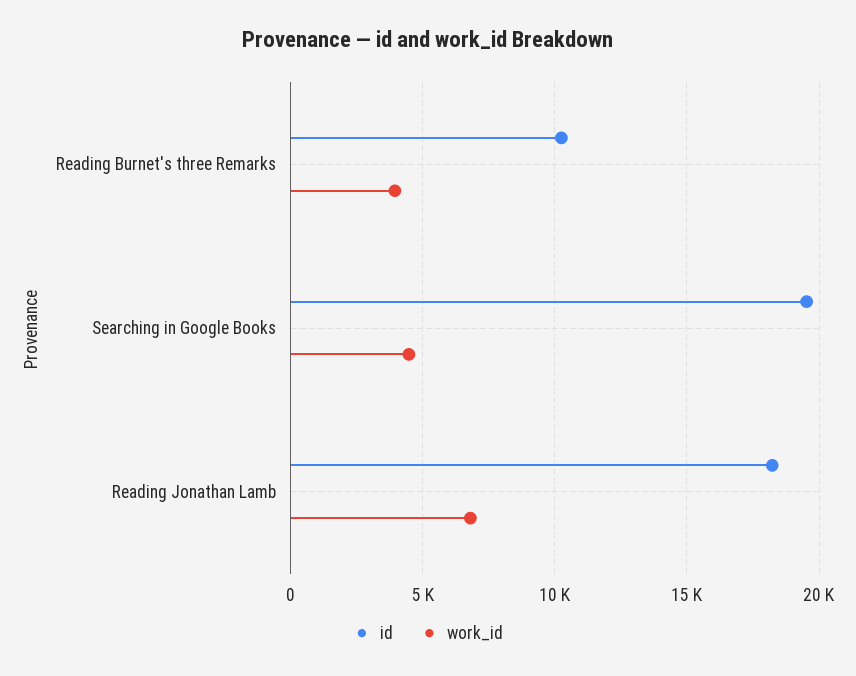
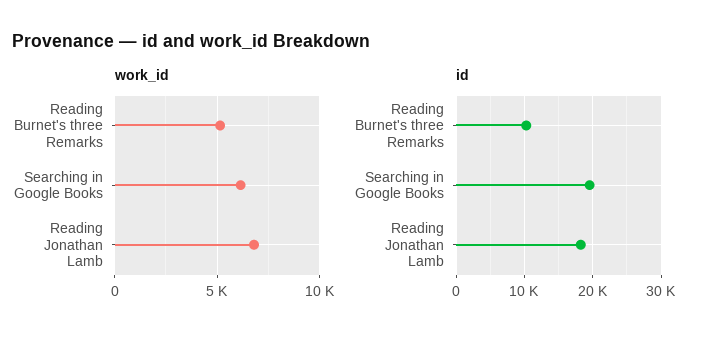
  {
    "id": {
      "Reading Burnet's three Remarks": 10500,
      "Searching in Google Books": 19500,
      "Reading Jonathan Lamb": 18000
    },
    "work_id": {
-     "Reading Burnet's three Remarks": 4000,
+     "Reading Burnet's three Remarks": 5000,
-     "Searching in Google Books": 4500,
+     "Searching in Google Books": 6000,
      "Reading Jonathan Lamb": 7000
    }
  }

